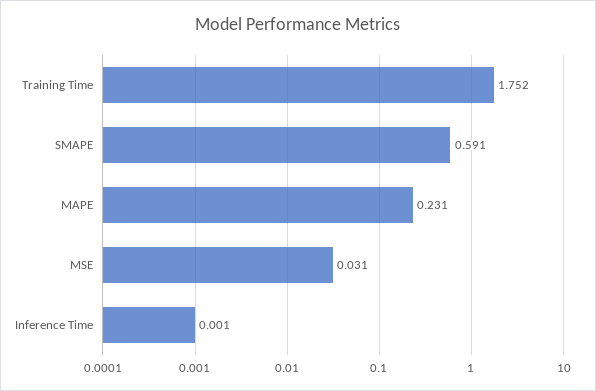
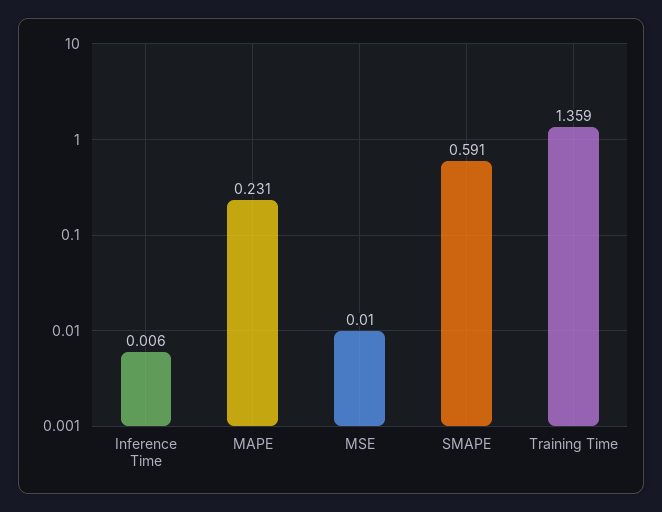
  {
-   "Training Time": 1.752,
+   "Training Time": 1.359,
    "SMAPE": 0.591,
    "MAPE": 0.231,
-   "MSE": 0.031,
+   "MSE": 0.01,
-   "Inference Time": 0.001
+   "Inference Time": 0.006
  }

